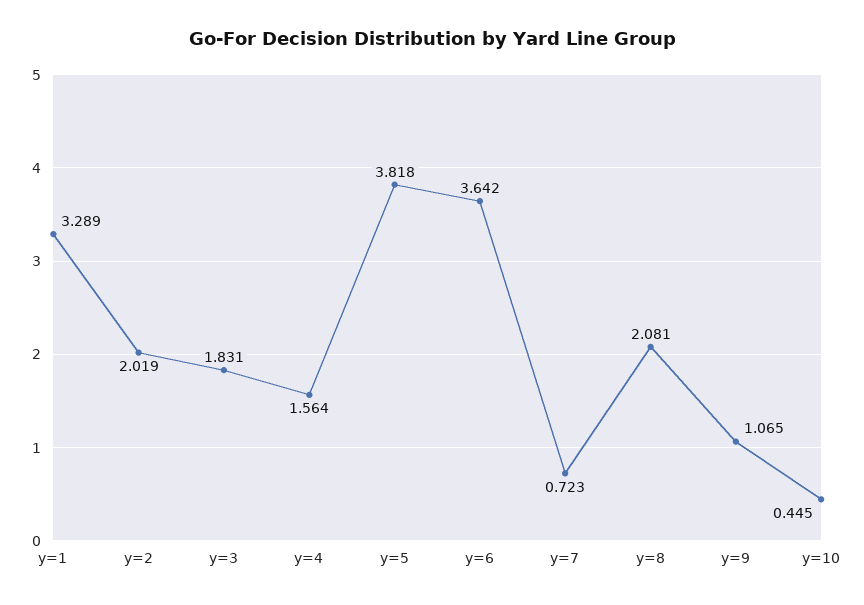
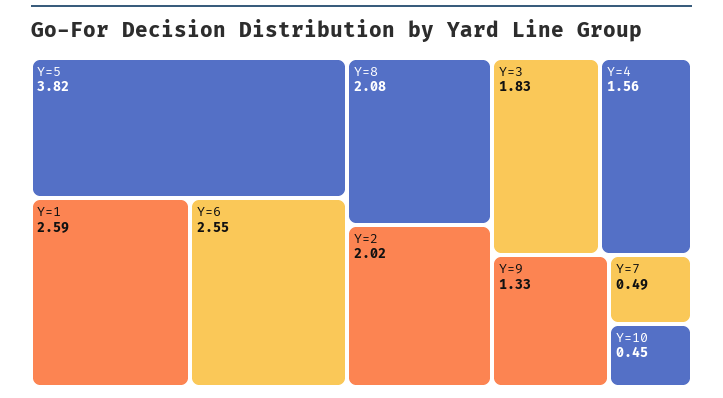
  {
-   "y=1": 3.289,
+   "y=1": 2.59,
    "y=2": 2.019,
    "y=3": 1.831,
    "y=4": 1.564,
    "y=5": 3.818,
-   "y=6": 3.642,
+   "y=6": 2.55,
-   "y=7": 0.723,
+   "y=7": 0.49,
    "y=8": 2.081,
-   "y=9": 1.065,
+   "y=9": 1.33,
    "y=10": 0.445
  }

